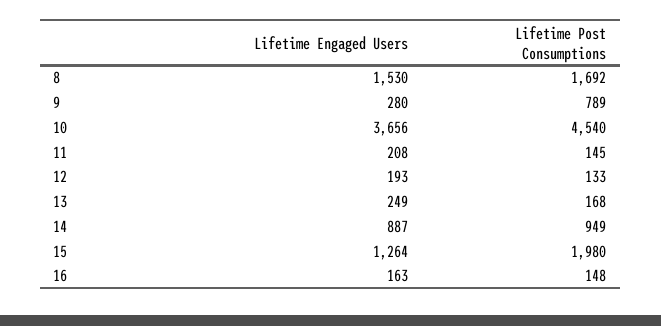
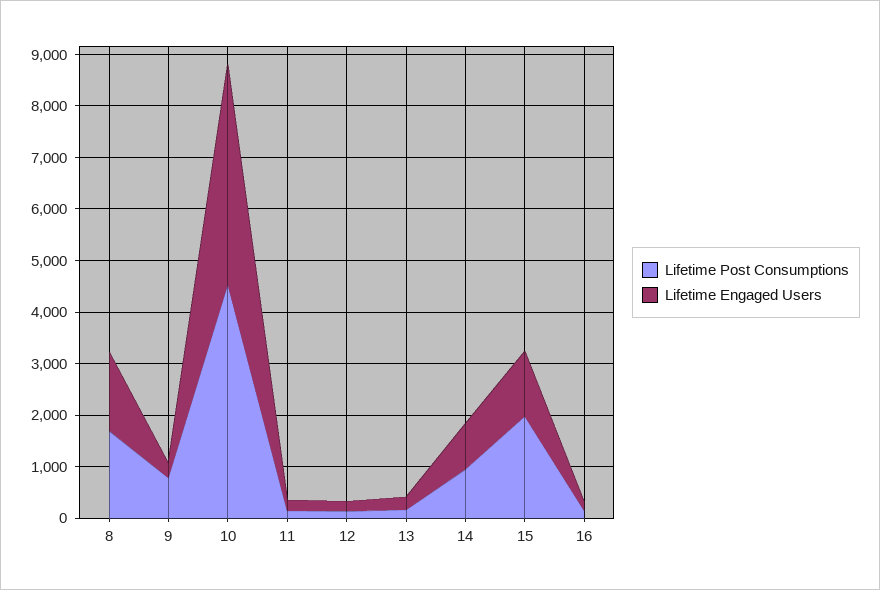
  {
    "Lifetime Engaged Users": {
      "8": 1530,
      "9": 280,
-     "10": 3656,
+     "10": 4200,
      "11": 208,
      "12": 193,
      "13": 249,
      "14": 887,
      "15": 1264,
      "16": 163
    },
    "Lifetime Post Consumptions": {
      "8": 1692,
      "9": 789,
      "10": 4540,
      "11": 145,
      "12": 133,
      "13": 168,
      "14": 949,
      "15": 1980,
      "16": 148
    }
  }

